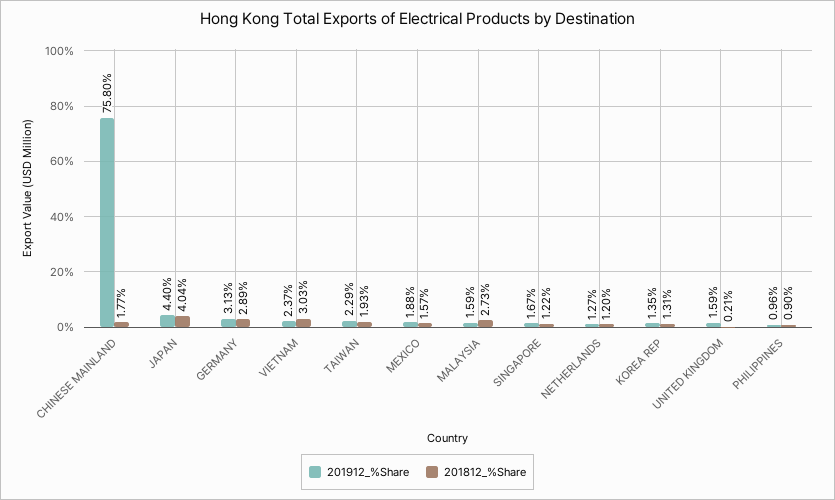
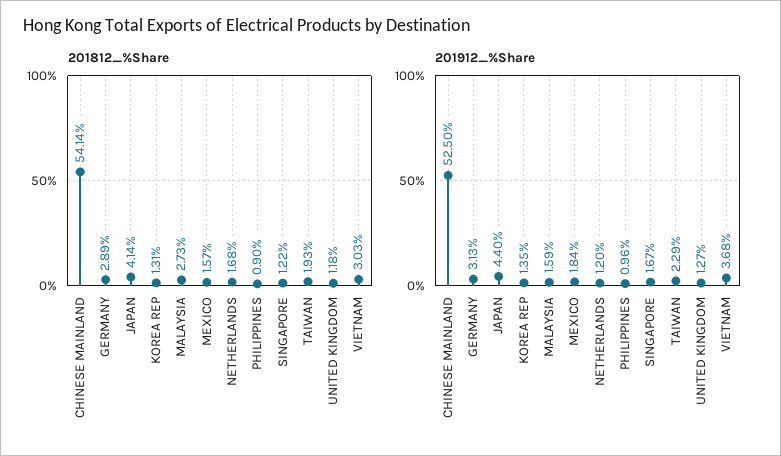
  {
    "201912_%Share": {
-     "CHINESE MAINLAND": 75.8,
+     "CHINESE MAINLAND": 52.5,
      "JAPAN": 4.4,
      "GERMANY": 3.13,
-     "VIETNAM": 2.37,
+     "VIETNAM": 3.68,
      "TAIWAN": 2.29,
-     "MEXICO": 1.88,
+     "MEXICO": 1.84,
      "MALAYSIA": 1.59,
      "SINGAPORE": 1.67,
-     "NETHERLANDS": 1.27,
+     "NETHERLANDS": 1.2,
      "KOREA REP": 1.35,
-     "UNITED KINGDOM": 1.59,
+     "UNITED KINGDOM": 1.27,
      "PHILIPPINES": 0.96
    },
    "201812_%Share": {
-     "CHINESE MAINLAND": 1.77,
+     "CHINESE MAINLAND": 54.14,
-     "JAPAN": 4.04,
+     "JAPAN": 4.14,
      "GERMANY": 2.89,
      "VIETNAM": 3.03,
      "TAIWAN": 1.93,
      "MEXICO": 1.57,
      "MALAYSIA": 2.73,
      "SINGAPORE": 1.22,
-     "NETHERLANDS": 1.2,
+     "NETHERLANDS": 1.68,
      "KOREA REP": 1.31,
-     "UNITED KINGDOM": 0.21,
+     "UNITED KINGDOM": 1.18,
      "PHILIPPINES": 0.9
    }
  }

